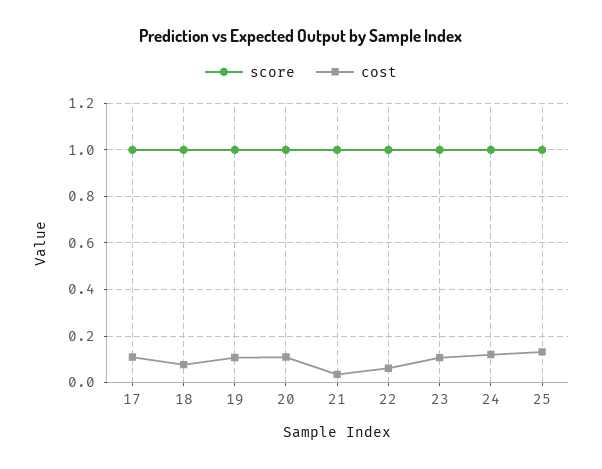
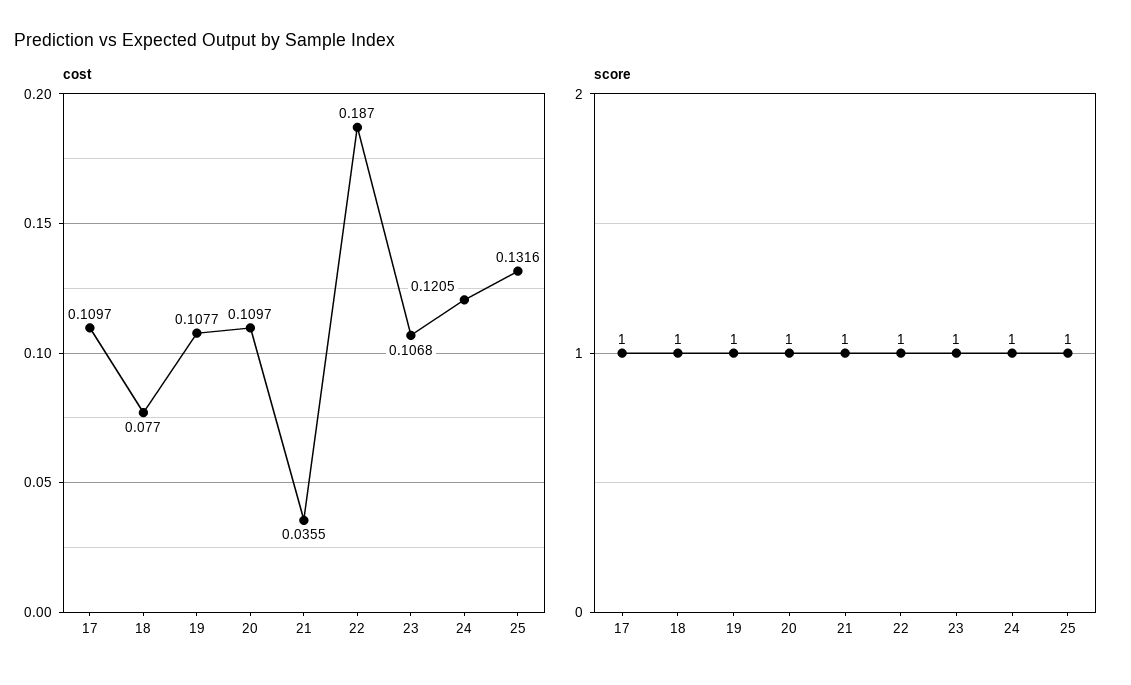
  {
    "score": {
      "17": 1,
      "18": 1,
      "19": 1,
      "20": 1,
      "21": 1,
      "22": 1,
      "23": 1,
      "24": 1,
      "25": 1
    },
    "cost": {
      "17": 0.1097,
      "18": 0.077,
      "19": 0.1077,
      "20": 0.1097,
      "21": 0.0355,
-     "22": 0.05,
+     "22": 0.187,
      "23": 0.1068,
      "24": 0.1205,
      "25": 0.1316
    }
  }

